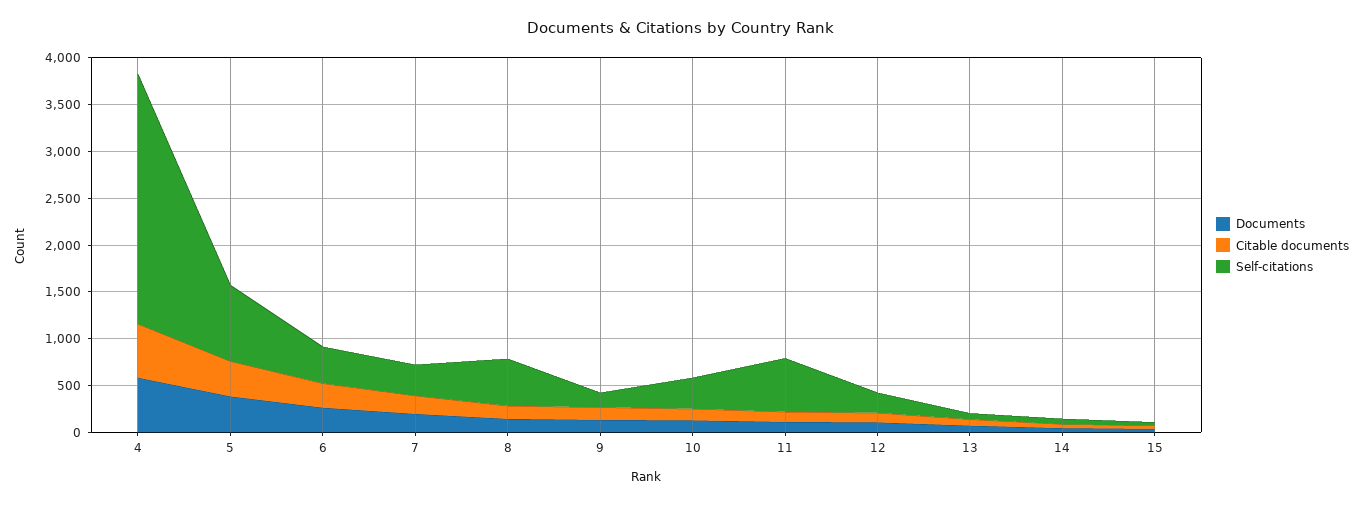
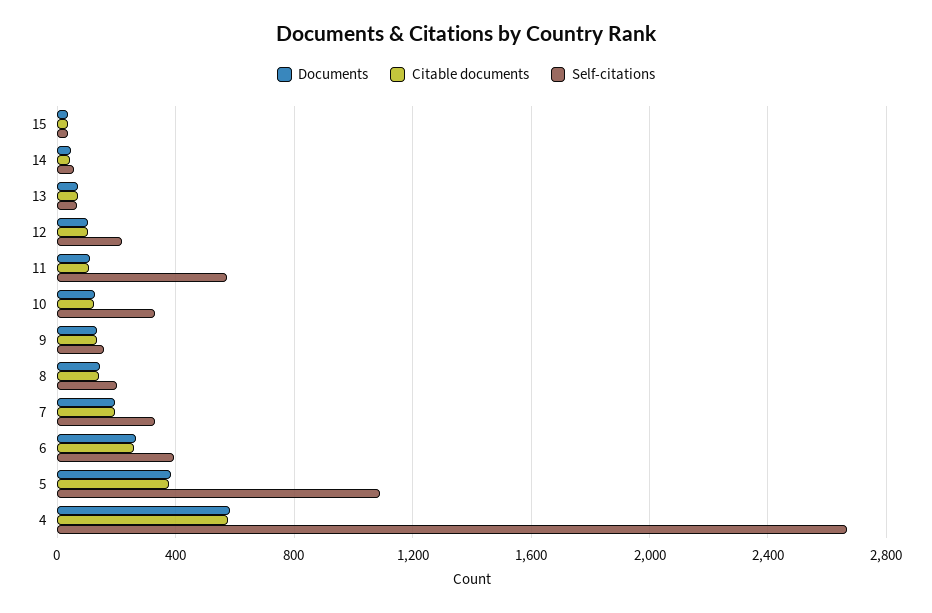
  {
    "Documents": {
      "4": 600,
      "5": 400,
      "6": 250,
      "7": 200,
      "8": 150,
      "9": 150,
      "10": 150,
      "11": 100,
      "12": 100,
      "13": 50,
      "14": 50,
      "15": 50
    },
    "Citable documents": {
      "4": 600,
      "5": 400,
      "6": 250,
      "7": 200,
      "8": 150,
      "9": 150,
      "10": 100,
      "11": 100,
      "12": 100,
      "13": 50,
      "14": 50,
      "15": 50
    },
    "Self-citations": {
      "4": 2650,
-     "5": 800,
+     "5": 1100,
      "6": 400,
      "7": 350,
-     "8": 500,
+     "8": 200,
      "9": 150,
      "10": 350,
      "11": 550,
      "12": 200,
      "13": 50,
      "14": 50,
      "15": 50
    }
  }

